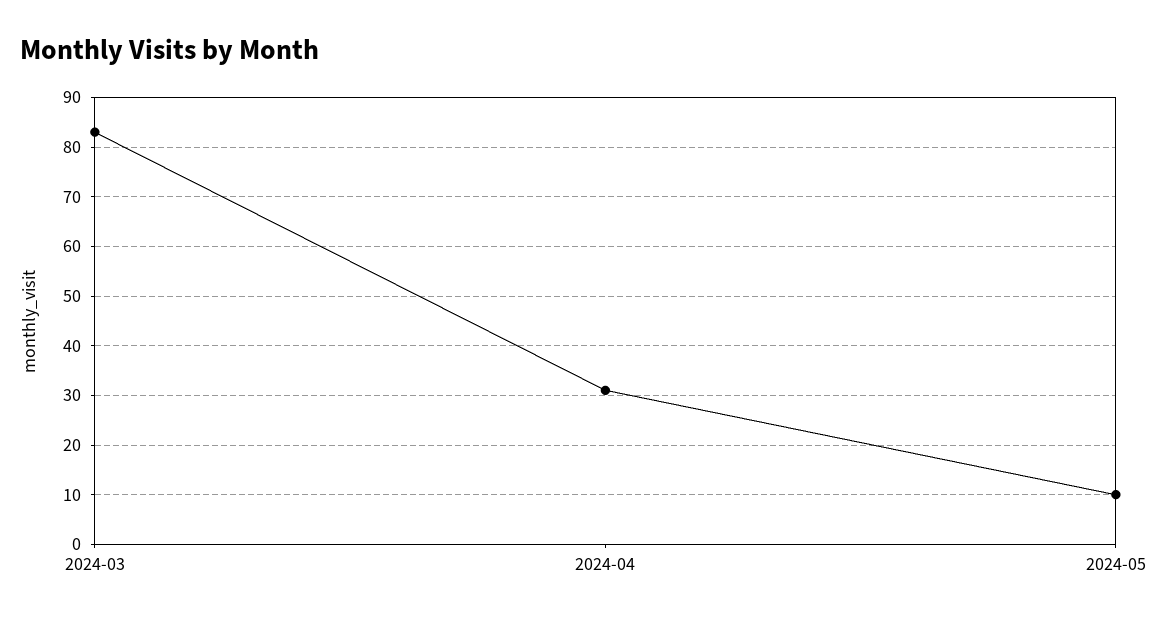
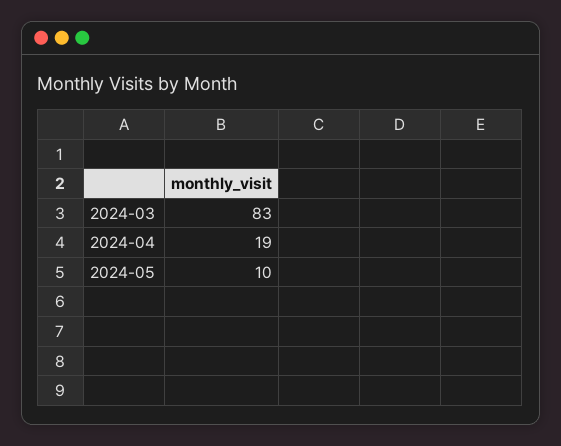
  {
    "2024-03": 83,
-   "2024-04": 30,
+   "2024-04": 19,
    "2024-05": 10
  }

